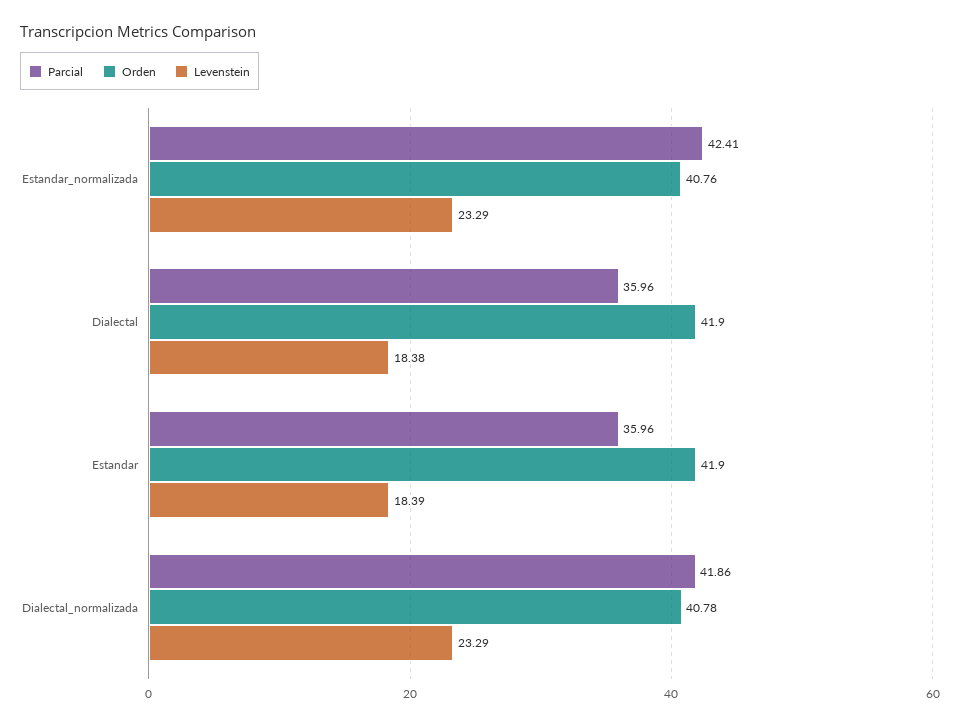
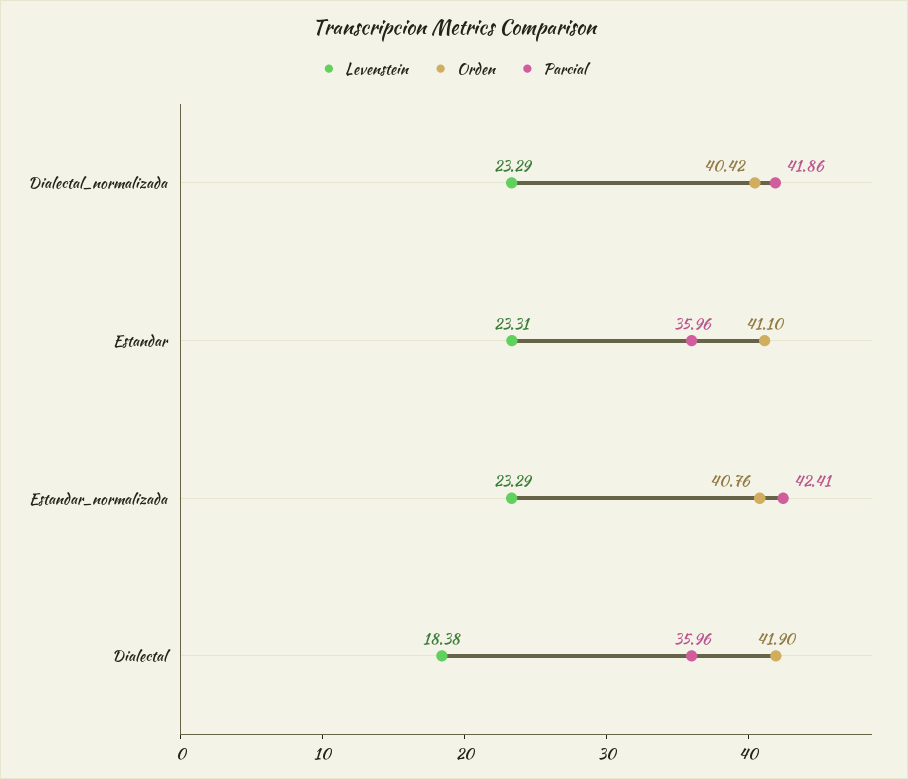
  {
    "Parcial": {
      "Estandar_normalizada": 42.41,
      "Dialectal": 35.96,
      "Estandar": 35.96,
      "Dialectal_normalizada": 41.86
    },
    "Orden": {
      "Estandar_normalizada": 40.76,
      "Dialectal": 41.9,
-     "Estandar": 41.9,
+     "Estandar": 41.1,
-     "Dialectal_normalizada": 40.78
+     "Dialectal_normalizada": 40.42
    },
    "Levenstein": {
      "Estandar_normalizada": 23.29,
      "Dialectal": 18.38,
-     "Estandar": 18.39,
+     "Estandar": 23.31,
      "Dialectal_normalizada": 23.29
    }
  }

